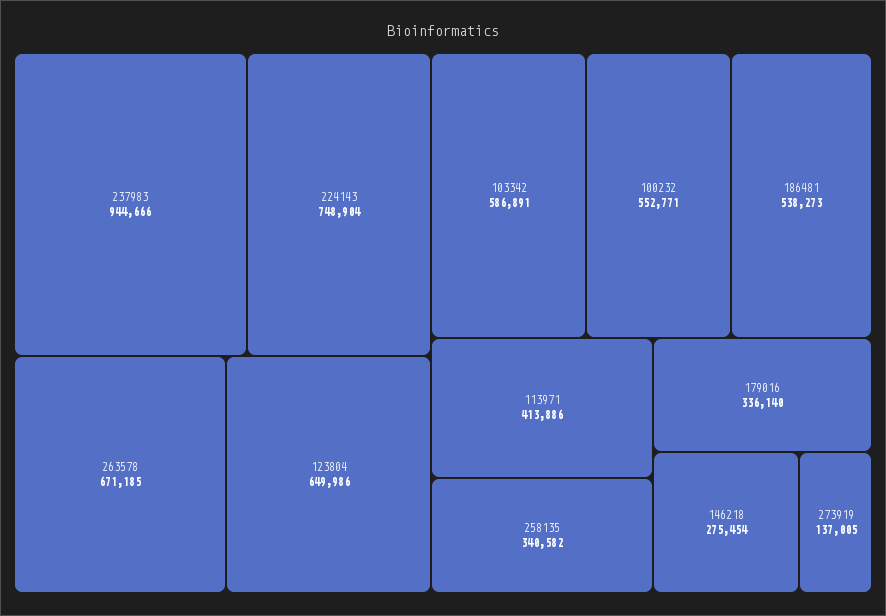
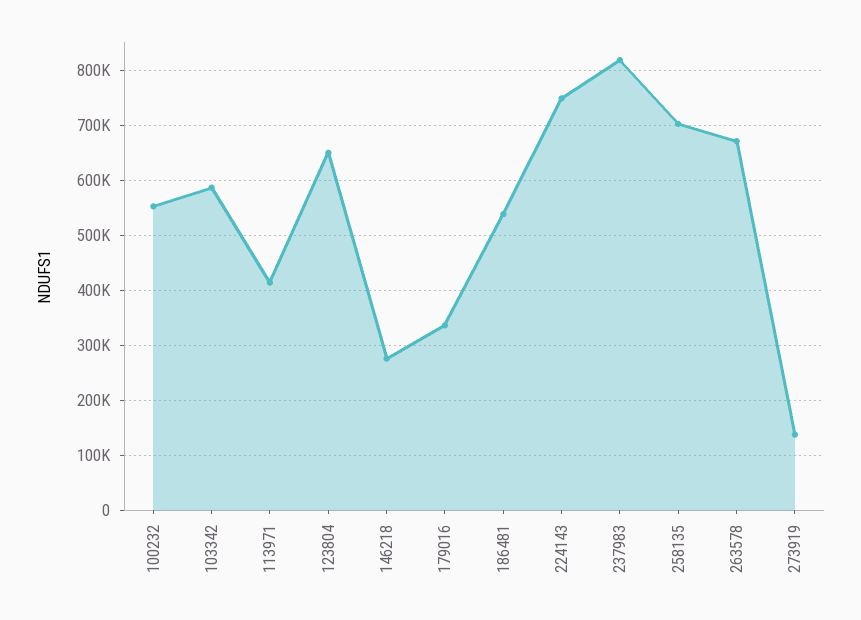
  {
-   "237983": 944666,
+   "237983": 820000,
    "224143": 748904,
    "263578": 671185,
    "123804": 649986,
    "103342": 586891,
    "100232": 552771,
    "186481": 538273,
    "113971": 413886,
-   "258135": 340582,
+   "258135": 700000,
    "179016": 336140,
    "146218": 275454,
    "273919": 137005
  }

